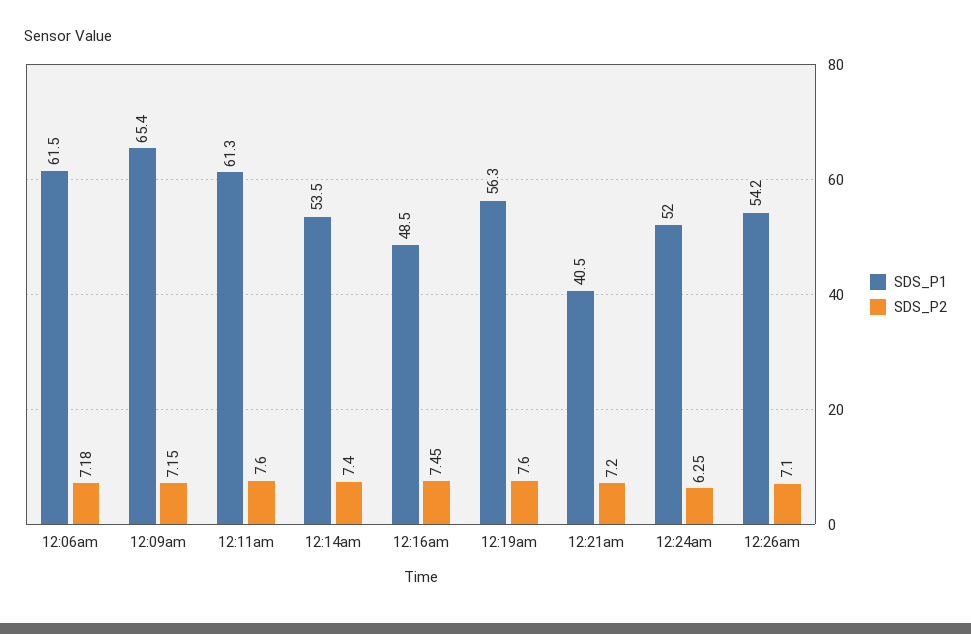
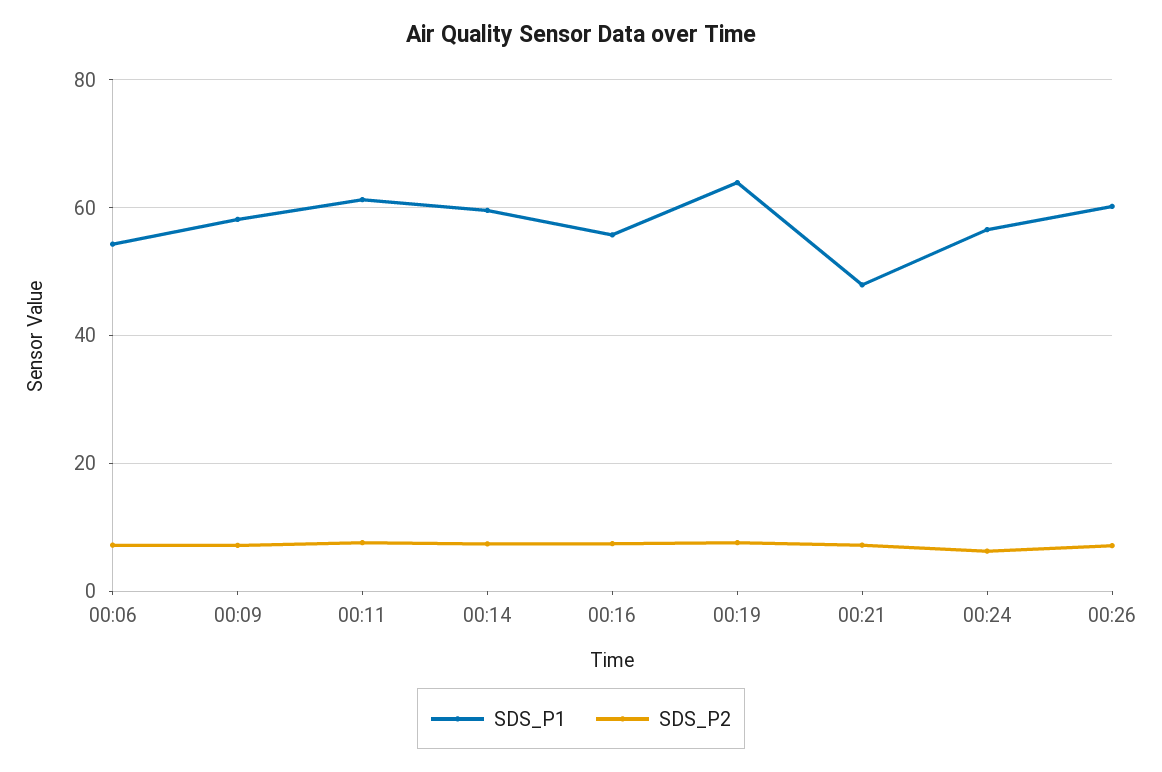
  {
    "SDS_P1": {
-     "12:06am": 61.5,
+     "12:06am": 54,
-     "12:09am": 65.4,
+     "12:09am": 58,
      "12:11am": 61.3,
-     "12:14am": 53.5,
+     "12:14am": 60,
-     "12:16am": 48.5,
+     "12:16am": 56,
-     "12:19am": 56.3,
+     "12:19am": 64,
-     "12:21am": 40.5,
+     "12:21am": 48,
-     "12:24am": 52,
+     "12:24am": 56,
-     "12:26am": 54.2
+     "12:26am": 60
    },
    "SDS_P2": {
      "12:06am": 7.18,
      "12:09am": 7.15,
      "12:11am": 7.6,
      "12:14am": 7.4,
      "12:16am": 7.45,
      "12:19am": 7.6,
      "12:21am": 7.2,
      "12:24am": 6.25,
      "12:26am": 7.1
    }
  }

